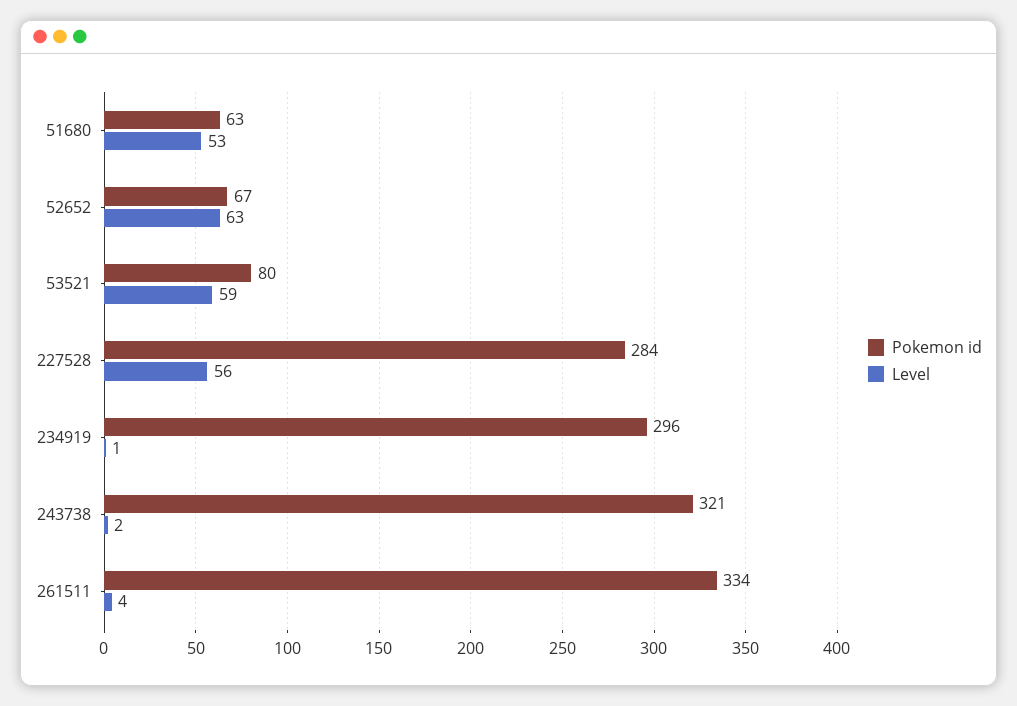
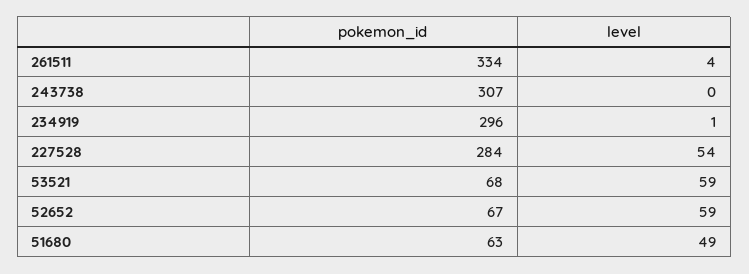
  {
    "Pokemon id": {
      "51680": 63,
      "52652": 67,
-     "53521": 80,
+     "53521": 68,
      "227528": 284,
      "234919": 296,
-     "243738": 321,
+     "243738": 307,
      "261511": 334
    },
    "Level": {
-     "51680": 53,
+     "51680": 49,
-     "52652": 63,
+     "52652": 59,
      "53521": 59,
-     "227528": 56,
+     "227528": 54,
      "234919": 1,
-     "243738": 2,
+     "243738": 0,
      "261511": 4
    }
  }

